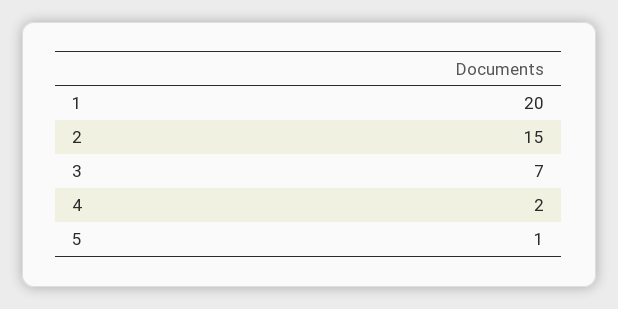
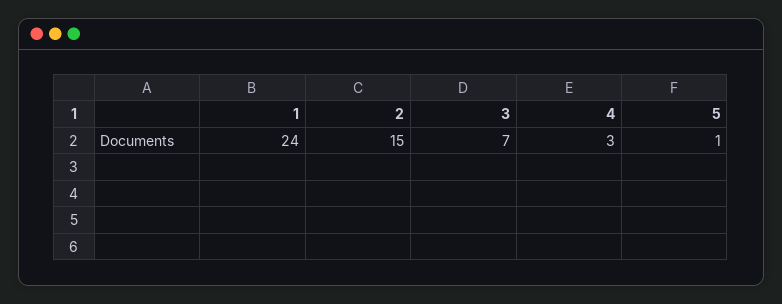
  {
-   "1": 20,
+   "1": 24,
    "2": 15,
    "3": 7,
-   "4": 2,
+   "4": 3,
    "5": 1
  }

